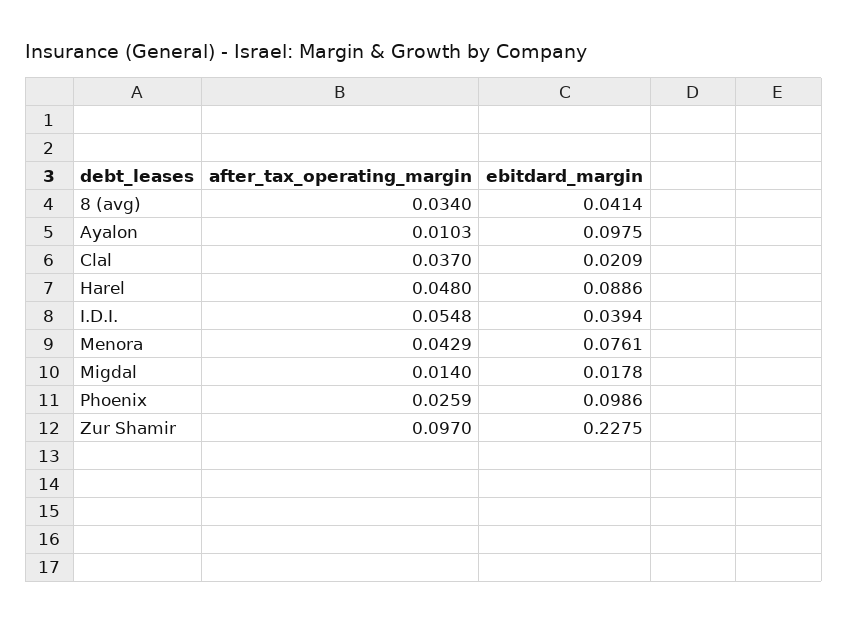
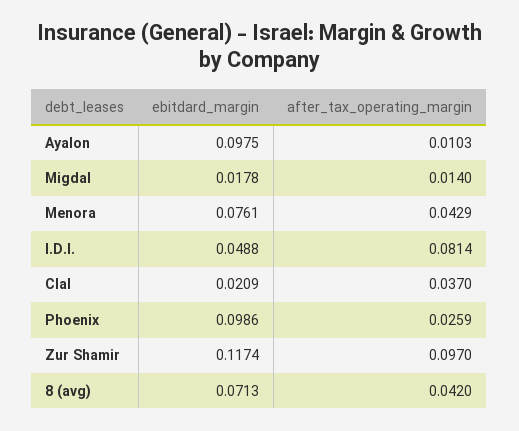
  {
    "after_tax_operating_margin": {
-     "8 (avg)": 0.034,
+     "8 (avg)": 0.042,
      "Ayalon": 0.0103,
      "Clal": 0.037,
-     "Harel": 0.048,
-     "I.D.I.": 0.0548,
+     "I.D.I.": 0.0814,
      "Menora": 0.0429,
      "Migdal": 0.014,
      "Phoenix": 0.0259,
      "Zur Shamir": 0.097
    },
    "ebitdard_margin": {
-     "8 (avg)": 0.0414,
+     "8 (avg)": 0.0713,
      "Ayalon": 0.0975,
      "Clal": 0.0209,
-     "Harel": 0.0886,
-     "I.D.I.": 0.0394,
+     "I.D.I.": 0.0488,
      "Menora": 0.0761,
      "Migdal": 0.0178,
      "Phoenix": 0.0986,
-     "Zur Shamir": 0.2275
+     "Zur Shamir": 0.1174
    }
  }

